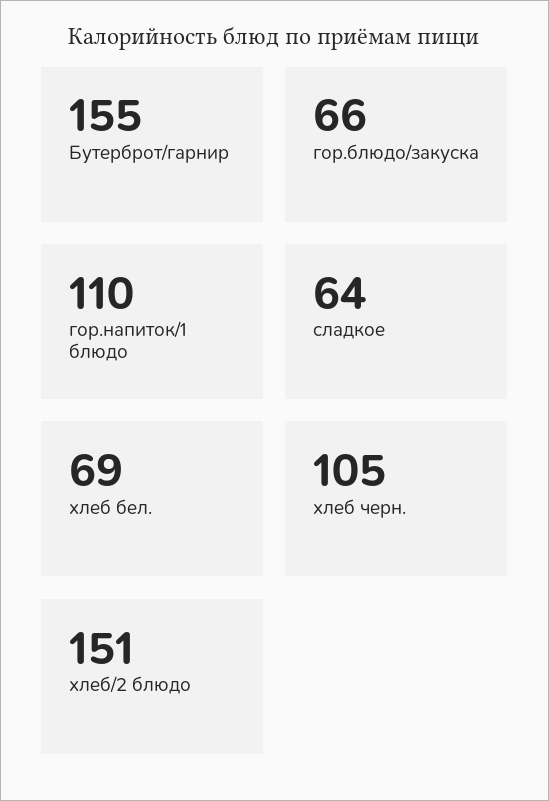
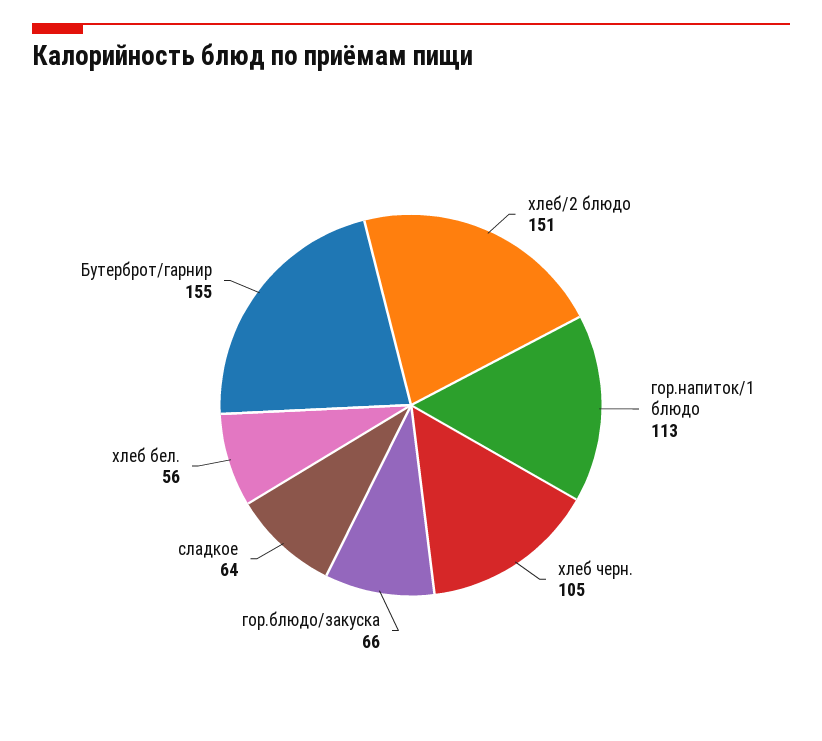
  {
    "Бутерброт/гарнир": 155,
    "гор.блюдо/закуска": 66,
-   "гор.напиток/1 блюдо": 110,
+   "гор.напиток/1 блюдо": 113,
    "сладкое": 64,
-   "хлеб бел.": 69,
+   "хлеб бел.": 56,
    "хлеб черн.": 105,
    "хлеб/2 блюдо": 151
  }

